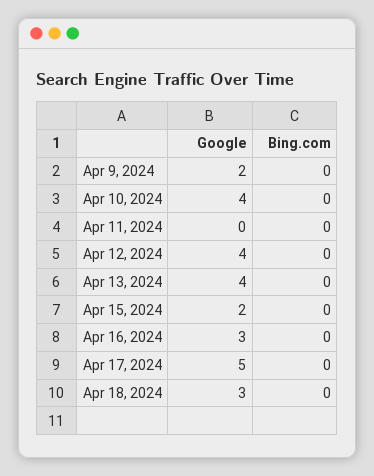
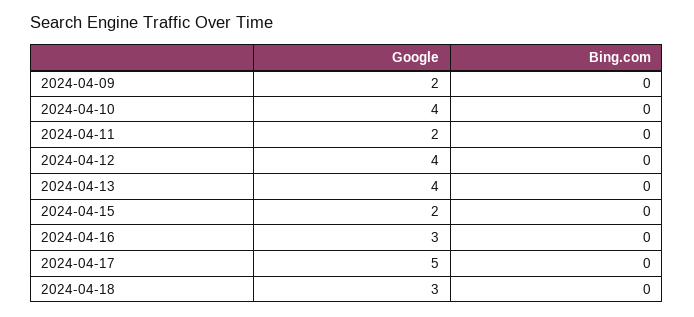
  {
    "Google": {
      "Apr 9, 2024": 2,
      "Apr 10, 2024": 4,
-     "Apr 11, 2024": 0,
+     "Apr 11, 2024": 2,
      "Apr 12, 2024": 4,
      "Apr 13, 2024": 4,
      "Apr 15, 2024": 2,
      "Apr 16, 2024": 3,
      "Apr 17, 2024": 5,
      "Apr 18, 2024": 3
    },
    "Bing.com": {
      "Apr 9, 2024": 0,
      "Apr 10, 2024": 0,
      "Apr 11, 2024": 0,
      "Apr 12, 2024": 0,
      "Apr 13, 2024": 0,
      "Apr 15, 2024": 0,
      "Apr 16, 2024": 0,
      "Apr 17, 2024": 0,
      "Apr 18, 2024": 0
    }
  }

